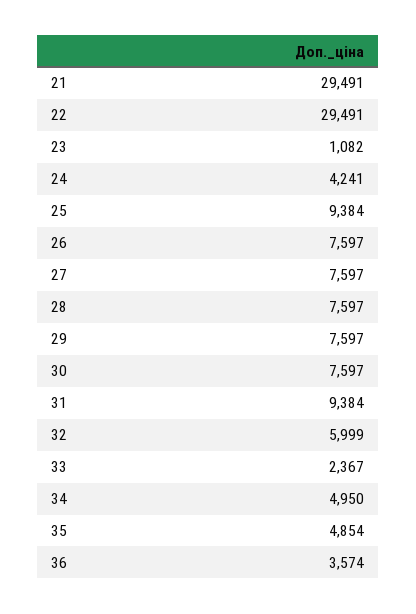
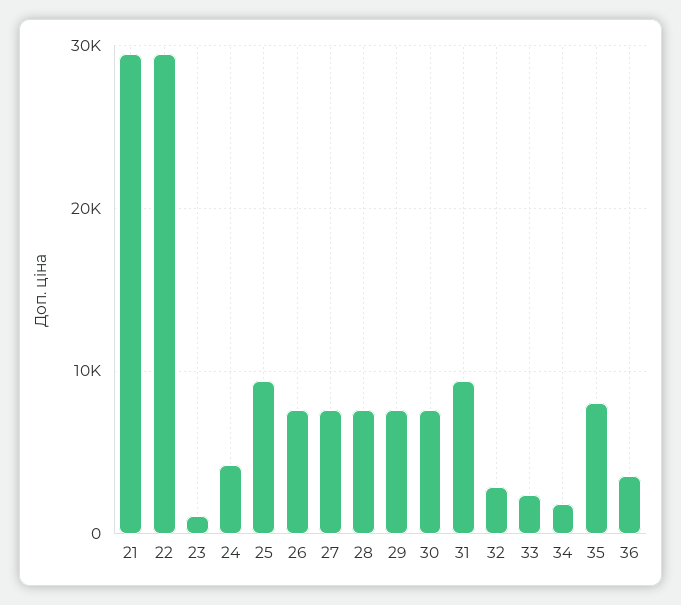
  {
    "21": 29491,
    "22": 29491,
    "23": 1082,
    "24": 4241,
    "25": 9384,
    "26": 7597,
    "27": 7597,
    "28": 7597,
    "29": 7597,
    "30": 7597,
    "31": 9384,
-   "32": 5999,
+   "32": 3000,
    "33": 2367,
-   "34": 4950,
+   "34": 2000,
-   "35": 4854,
+   "35": 8000,
    "36": 3574
  }

